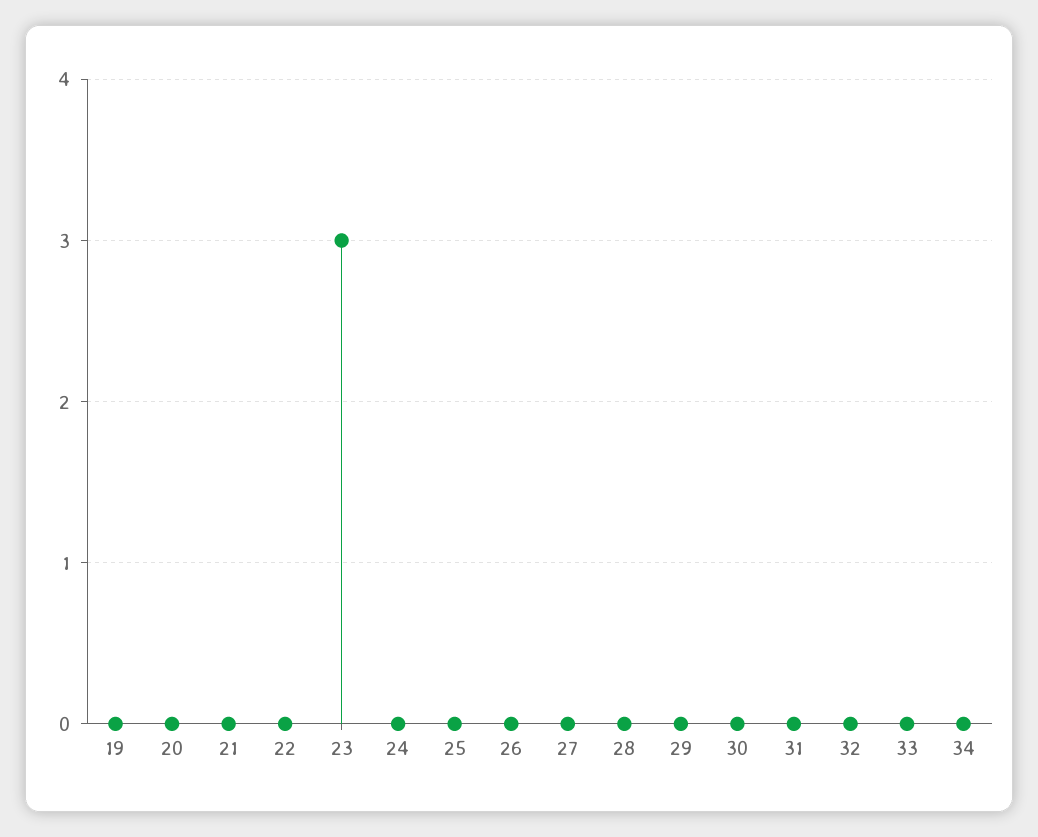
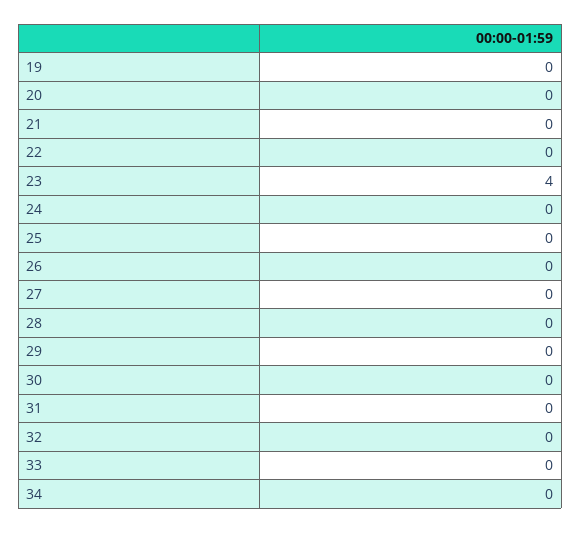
  {
    "19": 0,
    "20": 0,
    "21": 0,
    "22": 0,
-   "23": 3,
+   "23": 4,
    "24": 0,
    "25": 0,
    "26": 0,
    "27": 0,
    "28": 0,
    "29": 0,
    "30": 0,
    "31": 0,
    "32": 0,
    "33": 0,
    "34": 0
  }

